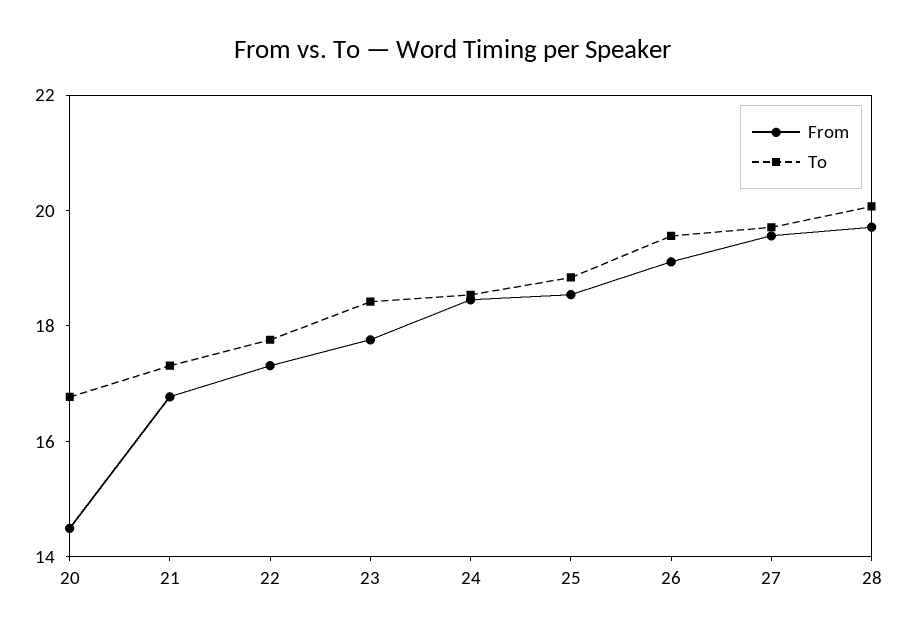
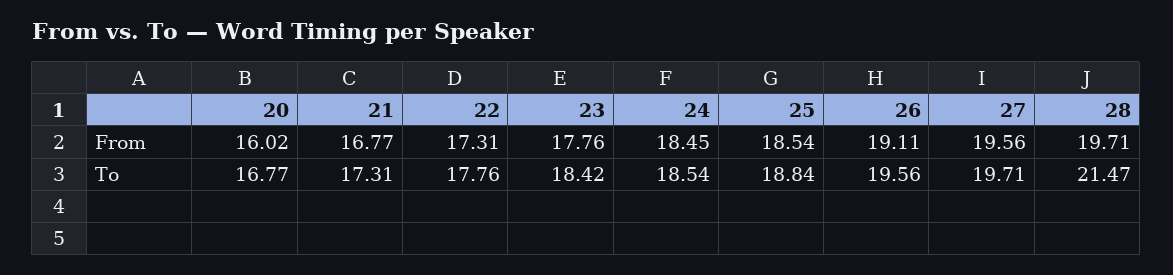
  {
    "From": {
-     "20": 14.5,
+     "20": 16.02,
      "21": 16.77,
      "22": 17.31,
      "23": 17.76,
      "24": 18.45,
      "25": 18.54,
      "26": 19.11,
      "27": 19.56,
      "28": 19.71
    },
    "To": {
      "20": 16.77,
      "21": 17.31,
      "22": 17.76,
      "23": 18.42,
      "24": 18.54,
      "25": 18.84,
      "26": 19.56,
      "27": 19.71,
-     "28": 20
+     "28": 21.47
    }
  }

